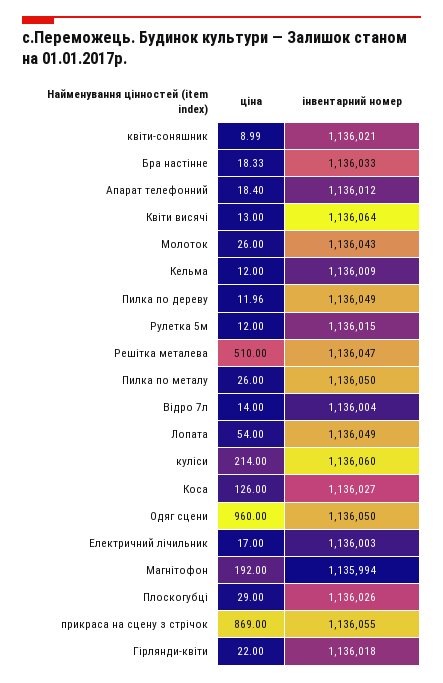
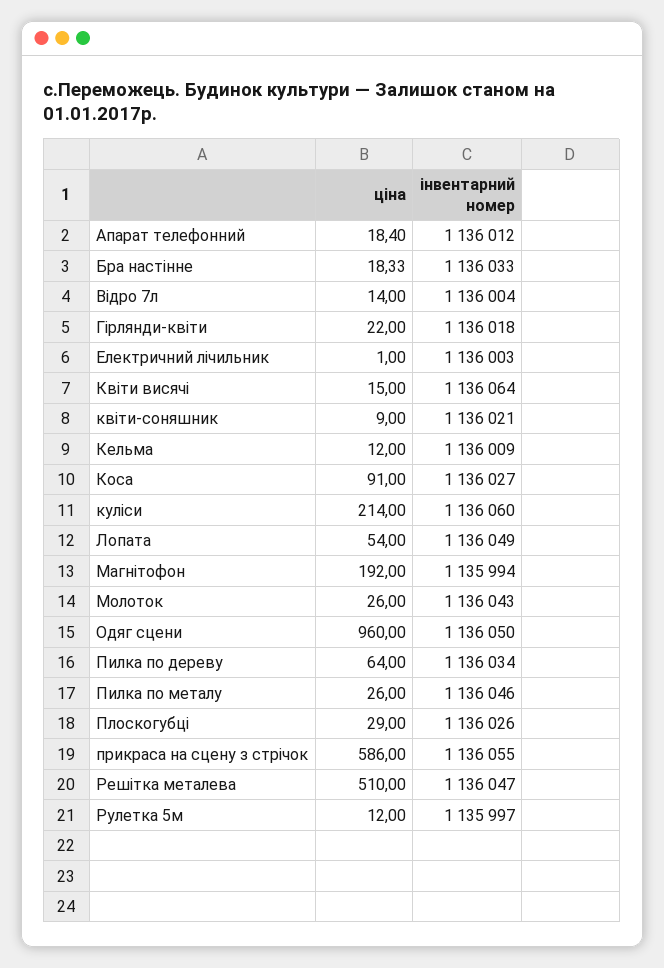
  {
    "ціна": {
-     "квіти-соняшник": 8.99,
+     "квіти-соняшник": 9,
      "Бра настінне": 18.33,
      "Апарат телефонний": 18.4,
-     "Квіти висячі": 13,
+     "Квіти висячі": 15,
      "Молоток": 26,
      "Кельма": 12,
-     "Пилка по дереву": 11.96,
+     "Пилка по дереву": 64,
      "Рулетка 5м": 12,
      "Решітка металева": 510,
      "Пилка по металу": 26,
      "Відро 7л": 14,
      "Лопата": 54,
      "куліси": 214,
-     "Коса": 126,
+     "Коса": 91,
      "Одяг сцени": 960,
-     "Електричний лічильник": 17,
+     "Електричний лічильник": 1,
      "Магнітофон": 192,
      "Плоскогубці": 29,
-     "прикраса на сцену з стрічок": 869,
+     "прикраса на сцену з стрічок": 586,
      "Гірлянди-квіти": 22
    },
    "інвентарний номер": {
      "квіти-соняшник": 1136021,
      "Бра настінне": 1136033,
      "Апарат телефонний": 1136012,
      "Квіти висячі": 1136064,
      "Молоток": 1136043,
      "Кельма": 1136009,
-     "Пилка по дереву": 1136049,
+     "Пилка по дереву": 1136034,
-     "Рулетка 5м": 1136015,
+     "Рулетка 5м": 1135997,
      "Решітка металева": 1136047,
-     "Пилка по металу": 1136050,
+     "Пилка по металу": 1136046,
      "Відро 7л": 1136004,
      "Лопата": 1136049,
      "куліси": 1136060,
      "Коса": 1136027,
      "Одяг сцени": 1136050,
      "Електричний лічильник": 1136003,
      "Магнітофон": 1135994,
      "Плоскогубці": 1136026,
      "прикраса на сцену з стрічок": 1136055,
      "Гірлянди-квіти": 1136018
    }
  }

